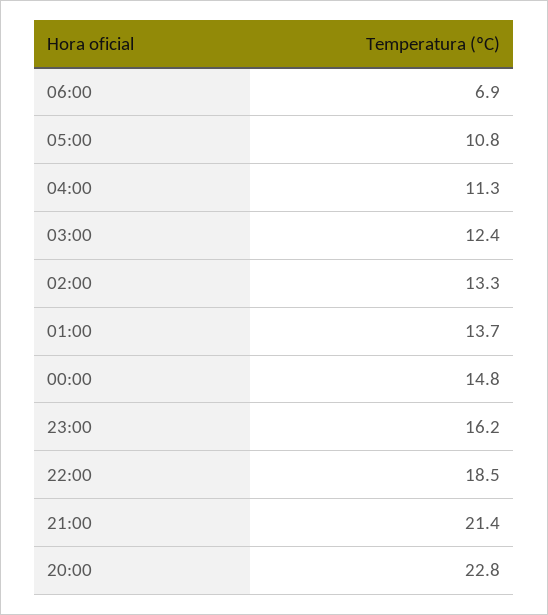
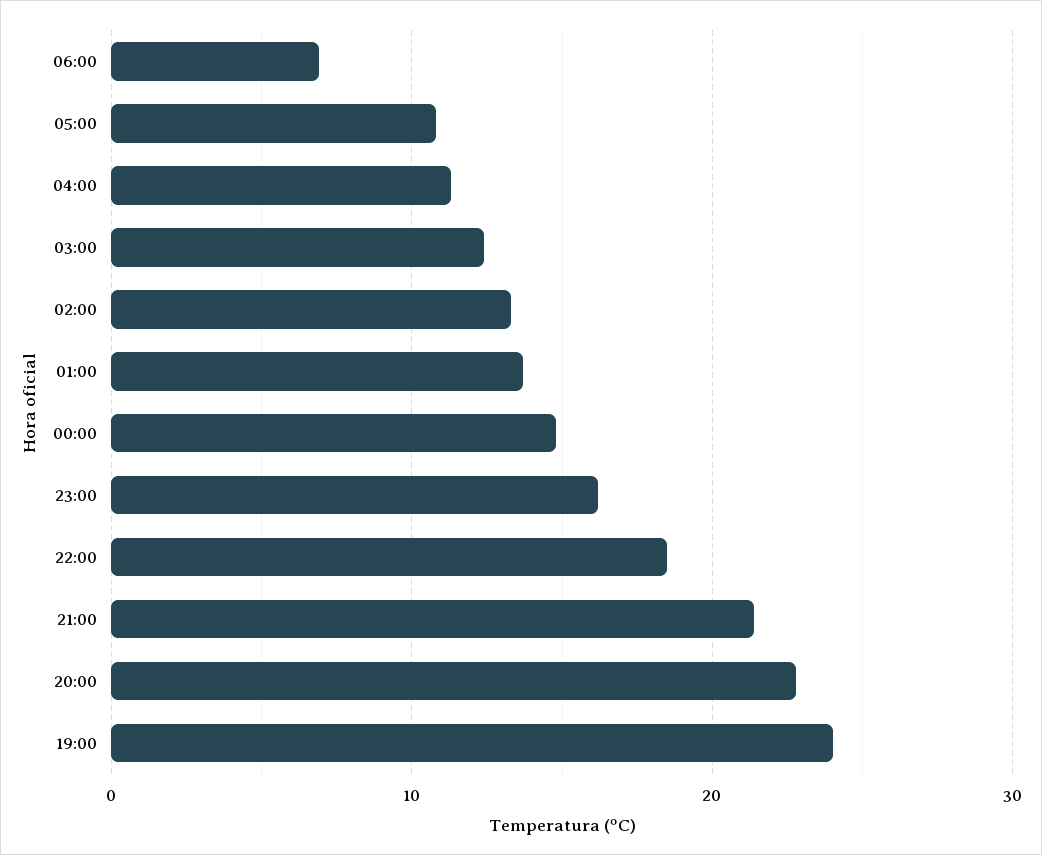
  {
    "06:00": 6.9,
    "05:00": 10.8,
    "04:00": 11.3,
    "03:00": 12.4,
    "02:00": 13.3,
    "01:00": 13.7,
    "00:00": 14.8,
    "23:00": 16.2,
    "22:00": 18.5,
    "21:00": 21.4,
-   "20:00": 22.8
+   "20:00": 22.8,
+   "19:00": 24
  }

